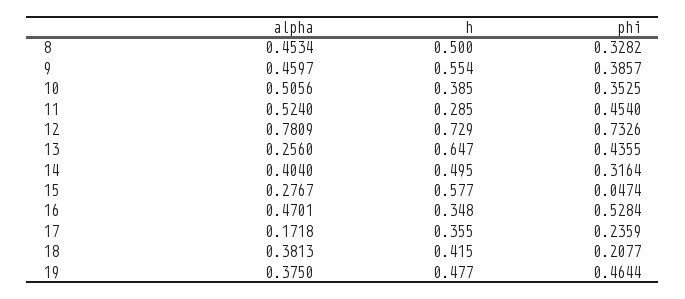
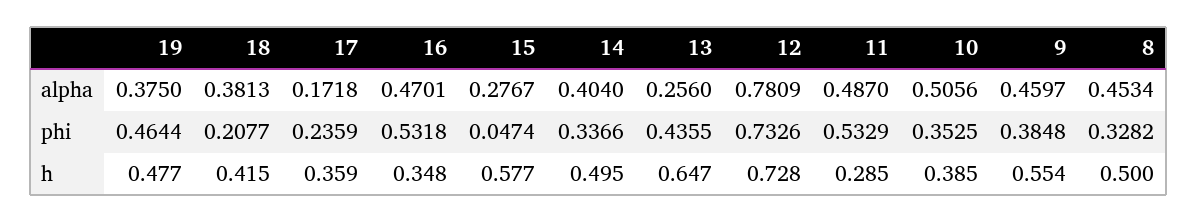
  {
    "alpha": {
      "8": 0.4534,
      "9": 0.4597,
      "10": 0.5056,
-     "11": 0.524,
+     "11": 0.487,
      "12": 0.7809,
      "13": 0.256,
      "14": 0.404,
      "15": 0.2767,
      "16": 0.4701,
      "17": 0.1718,
      "18": 0.3813,
      "19": 0.375
    },
    "h": {
      "8": 0.5,
      "9": 0.554,
      "10": 0.385,
      "11": 0.285,
-     "12": 0.729,
+     "12": 0.728,
      "13": 0.647,
      "14": 0.495,
      "15": 0.577,
      "16": 0.348,
-     "17": 0.355,
+     "17": 0.359,
      "18": 0.415,
      "19": 0.477
    },
    "phi": {
      "8": 0.3282,
-     "9": 0.3857,
+     "9": 0.3848,
      "10": 0.3525,
-     "11": 0.454,
+     "11": 0.5329,
      "12": 0.7326,
      "13": 0.4355,
-     "14": 0.3164,
+     "14": 0.3366,
      "15": 0.0474,
-     "16": 0.5284,
+     "16": 0.5318,
      "17": 0.2359,
      "18": 0.2077,
      "19": 0.4644
    }
  }

